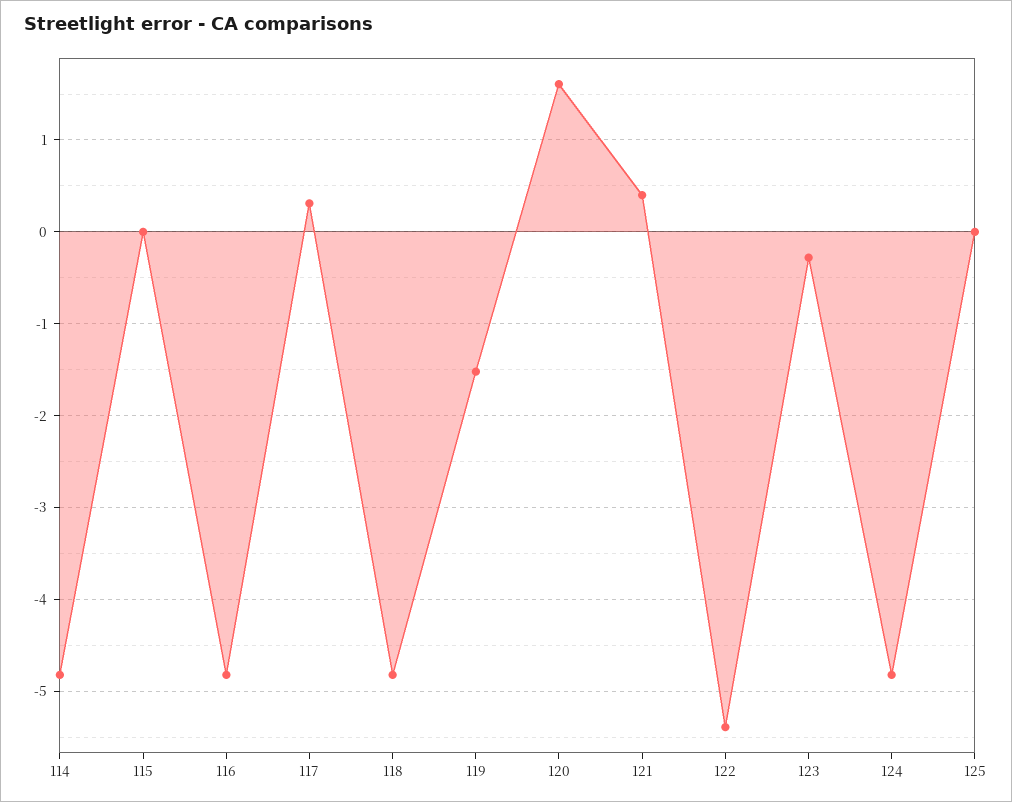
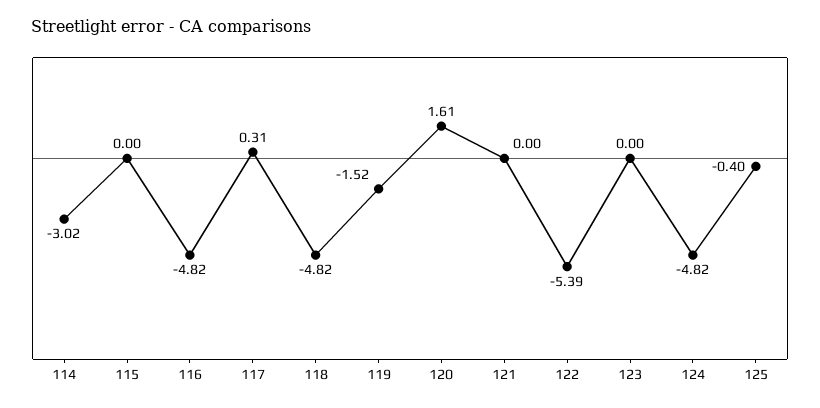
  {
-   "114": -4.8,
+   "114": -3.02,
    "115": 0,
    "116": -4.82,
    "117": 0.31,
    "118": -4.82,
    "119": -1.52,
    "120": 1.61,
-   "121": 0.4,
+   "121": 0,
    "122": -5.39,
-   "123": -0.3,
+   "123": 0,
    "124": -4.82,
-   "125": 0
+   "125": -0.4
  }

